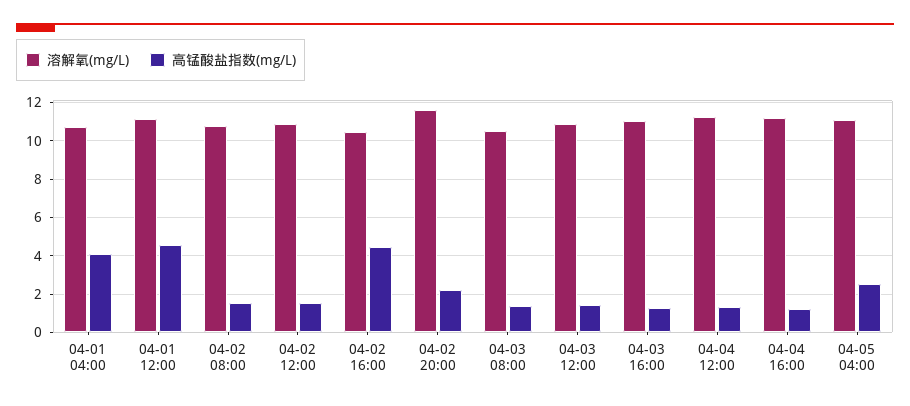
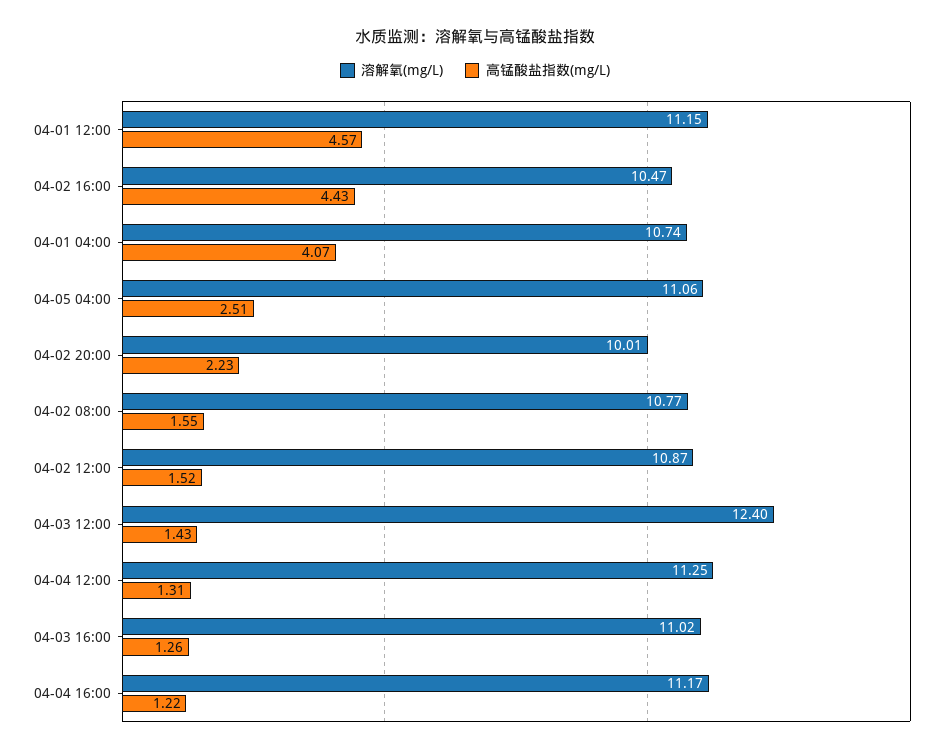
  {
    "溶解氧(mg/L)": {
      "04-01 04:00": 10.74,
      "04-01 12:00": 11.15,
      "04-02 08:00": 10.77,
      "04-02 12:00": 10.87,
      "04-02 16:00": 10.47,
-     "04-02 20:00": 11.5,
+     "04-02 20:00": 10.01,
-     "04-03 08:00": 10.5,
-     "04-03 12:00": 11,
+     "04-03 12:00": 12.4,
      "04-03 16:00": 11.02,
      "04-04 12:00": 11.25,
      "04-04 16:00": 11.17,
      "04-05 04:00": 11.06
    },
    "高锰酸盐指数(mg/L)": {
      "04-01 04:00": 4.07,
      "04-01 12:00": 4.57,
      "04-02 08:00": 1.55,
      "04-02 12:00": 1.52,
      "04-02 16:00": 4.43,
      "04-02 20:00": 2.23,
-     "04-03 08:00": 1.5,
      "04-03 12:00": 1.43,
      "04-03 16:00": 1.26,
      "04-04 12:00": 1.31,
      "04-04 16:00": 1.22,
      "04-05 04:00": 2.51
    }
  }

